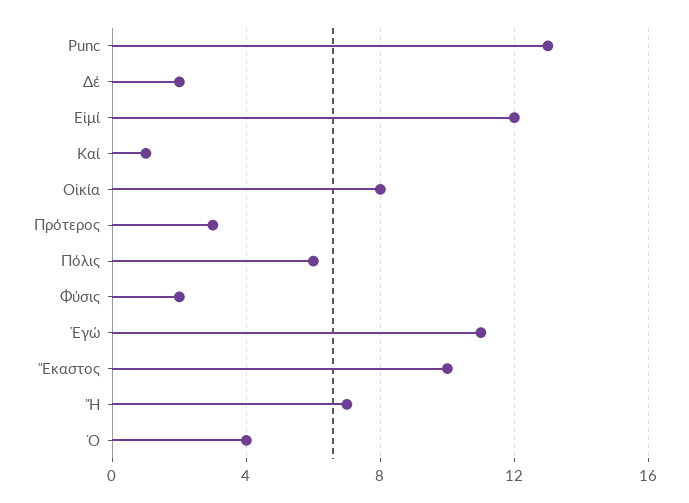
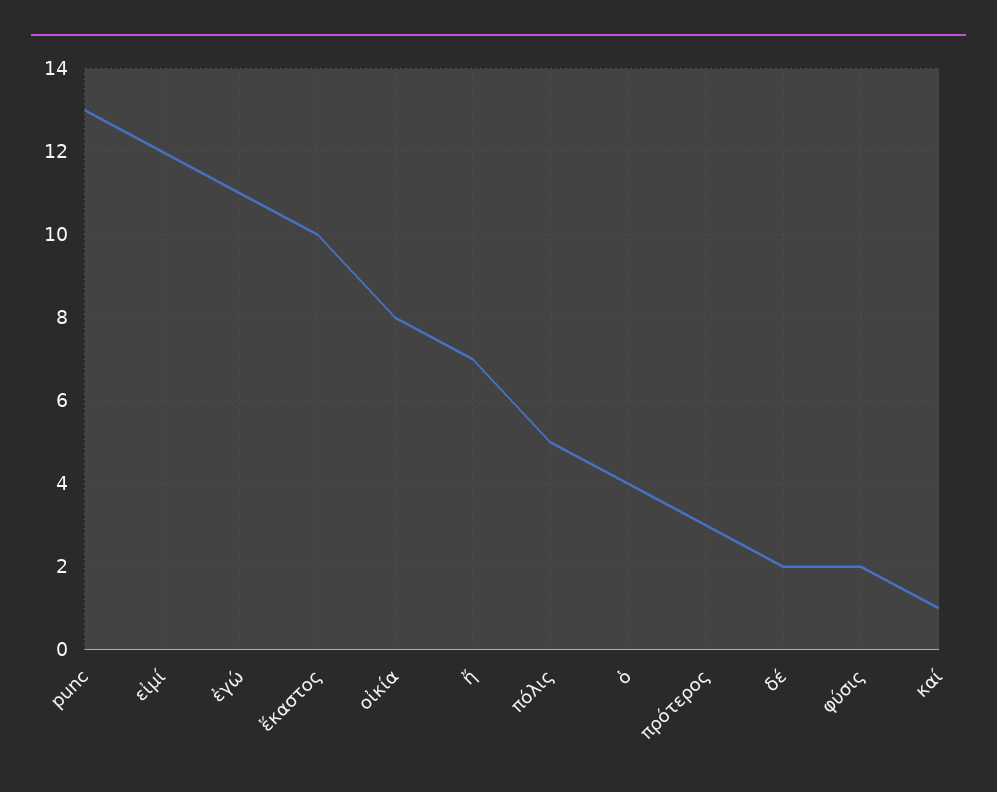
  {
    "Punc": 13,
    "Δέ": 2,
    "Εἰμί": 12,
    "Καί": 1,
    "Οἰκία": 8,
    "Πρότερος": 3,
-   "Πόλις": 6,
+   "Πόλις": 5,
    "Φύσις": 2,
    "Ἐγώ": 11,
    "Ἕκαστος": 10,
    "Ἤ": 7,
    "Ὁ": 4
  }

